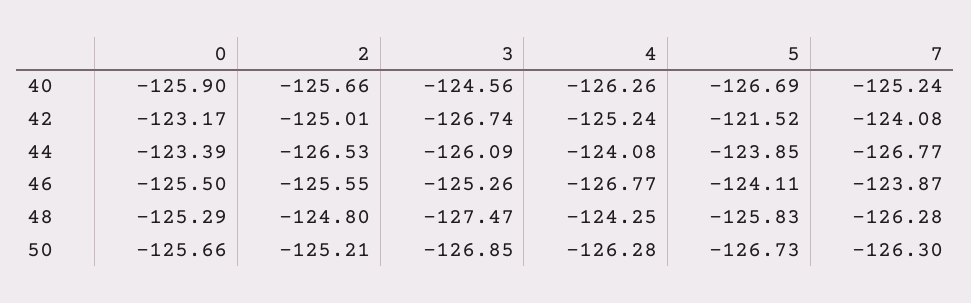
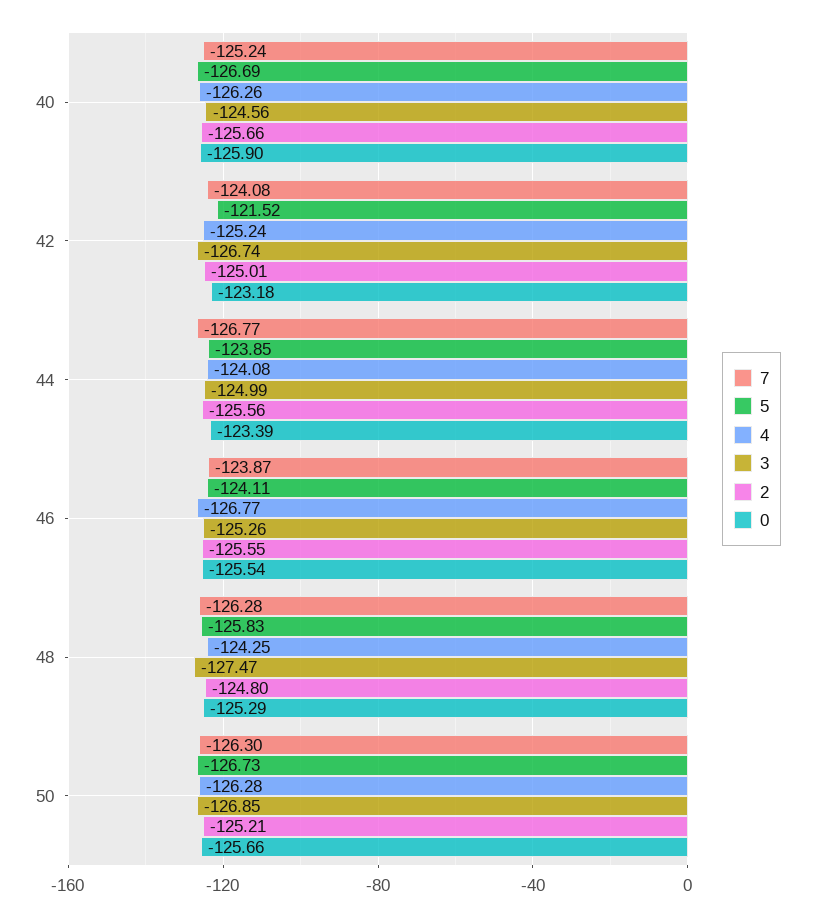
  {
    "0": {
      "40": -125.9,
-     "42": -123.17,
+     "42": -123.18,
      "44": -123.39,
-     "46": -125.5,
+     "46": -125.54,
      "48": -125.29,
      "50": -125.66
    },
    "2": {
      "40": -125.66,
      "42": -125.01,
-     "44": -126.53,
+     "44": -125.56,
      "46": -125.55,
      "48": -124.8,
      "50": -125.21
    },
    "3": {
      "40": -124.56,
      "42": -126.74,
-     "44": -126.09,
+     "44": -124.99,
      "46": -125.26,
      "48": -127.47,
      "50": -126.85
    },
    "4": {
      "40": -126.26,
      "42": -125.24,
      "44": -124.08,
      "46": -126.77,
      "48": -124.25,
      "50": -126.28
    },
    "5": {
      "40": -126.69,
      "42": -121.52,
      "44": -123.85,
      "46": -124.11,
      "48": -125.83,
      "50": -126.73
    },
    "7": {
      "40": -125.24,
      "42": -124.08,
      "44": -126.77,
      "46": -123.87,
      "48": -126.28,
      "50": -126.3
    }
  }

